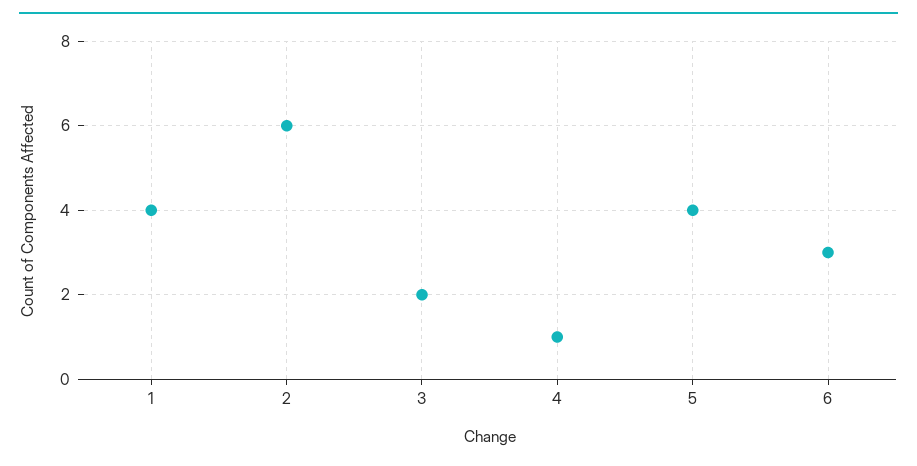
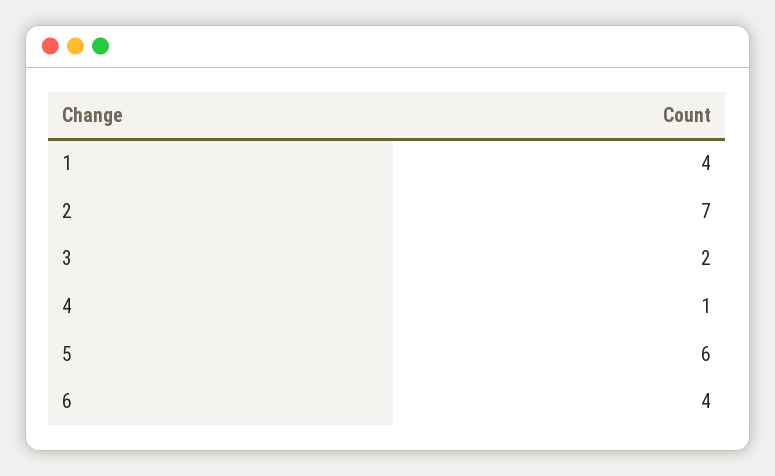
  {
    "1": 4,
-   "2": 6,
+   "2": 7,
    "3": 2,
    "4": 1,
-   "5": 4,
+   "5": 6,
-   "6": 3
+   "6": 4
  }

